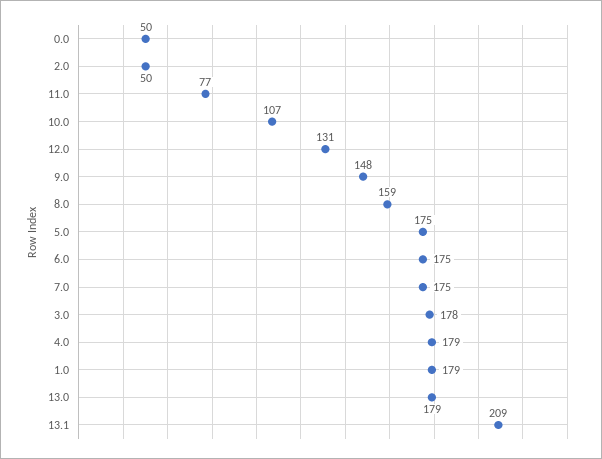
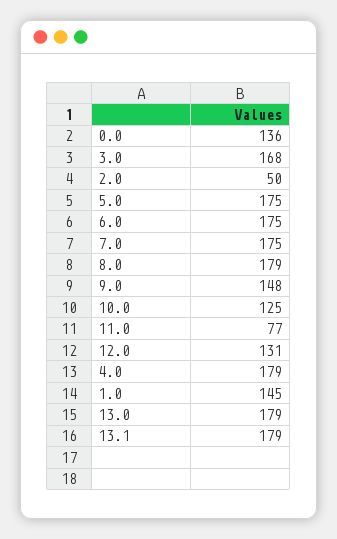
  {
-   "0.0": 50,
+   "0.0": 136,
    "2.0": 50,
    "11.0": 77,
-   "10.0": 107,
+   "10.0": 125,
    "12.0": 131,
    "9.0": 148,
-   "8.0": 159,
+   "8.0": 179,
    "5.0": 175,
    "6.0": 175,
    "7.0": 175,
-   "3.0": 178,
+   "3.0": 168,
    "4.0": 179,
-   "1.0": 179,
+   "1.0": 145,
    "13.0": 179,
-   "13.1": 209
+   "13.1": 179
  }

